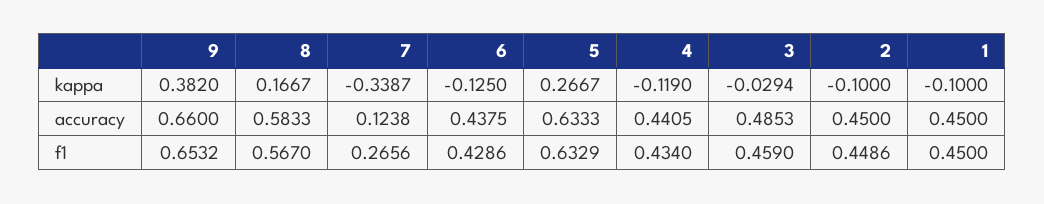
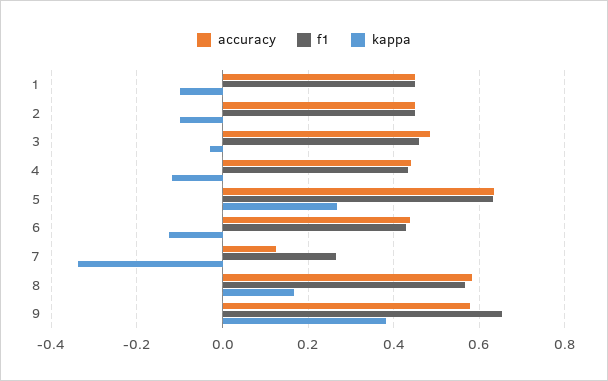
  {
    "kappa": {
      "9": 0.382,
      "8": 0.1667,
      "7": -0.3387,
      "6": -0.125,
      "5": 0.2667,
      "4": -0.119,
      "3": -0.0294,
      "2": -0.1,
      "1": -0.1
    },
    "accuracy": {
-     "9": 0.66,
+     "9": 0.58,
      "8": 0.5833,
      "7": 0.1238,
      "6": 0.4375,
      "5": 0.6333,
      "4": 0.4405,
      "3": 0.4853,
      "2": 0.45,
      "1": 0.45
    },
    "f1": {
      "9": 0.6532,
      "8": 0.567,
      "7": 0.2656,
      "6": 0.4286,
      "5": 0.6329,
      "4": 0.434,
      "3": 0.459,
      "2": 0.4486,
      "1": 0.45
    }
  }

